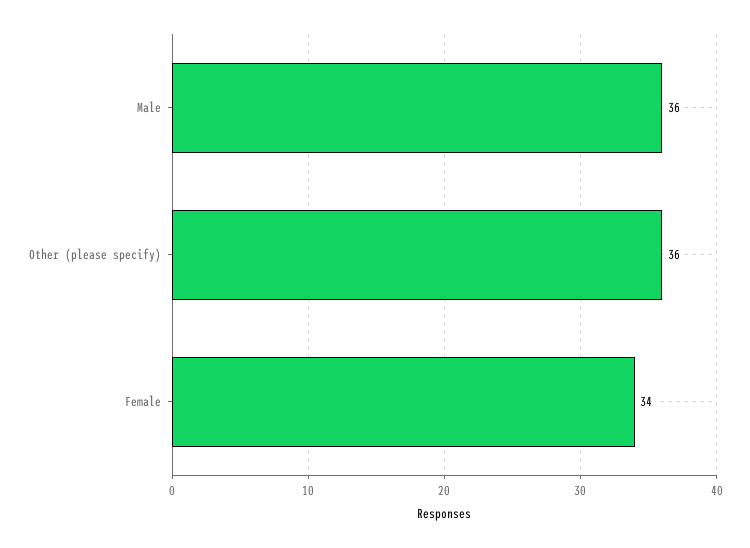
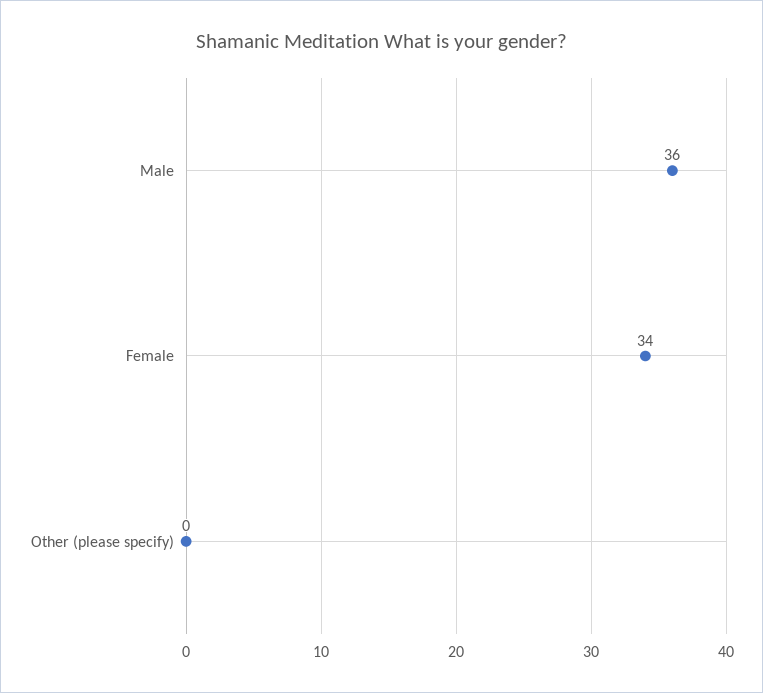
  {
    "Male": 36,
-   "Other (please specify)": 36,
+   "Other (please specify)": 0,
    "Female": 34
  }

